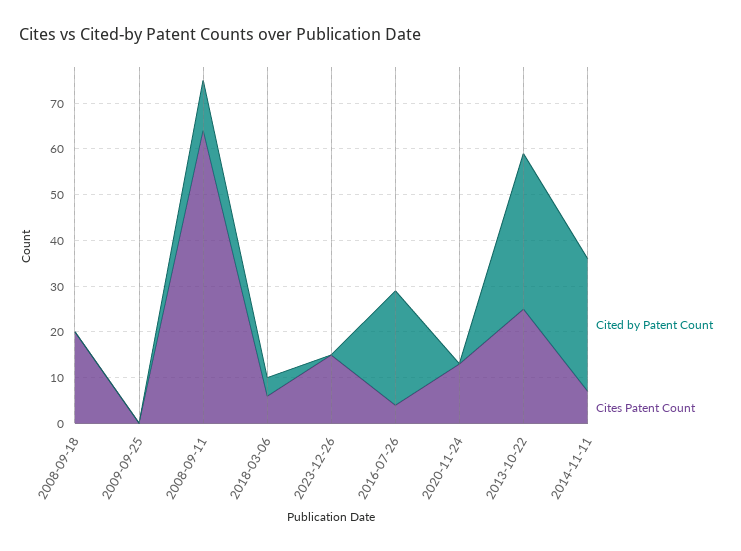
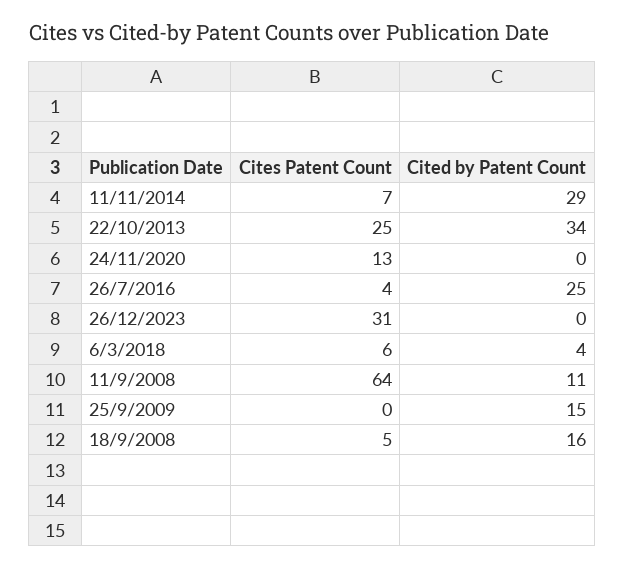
  {
    "Cited by Patent Count": {
-     "2008-09-18": 0,
+     "2008-09-18": 16,
-     "2009-09-25": 0,
+     "2009-09-25": 15,
      "2008-09-11": 11,
      "2018-03-06": 4,
      "2023-12-26": 0,
      "2016-07-26": 25,
      "2020-11-24": 0,
      "2013-10-22": 34,
      "2014-11-11": 29
    },
    "Cites Patent Count": {
-     "2008-09-18": 20,
+     "2008-09-18": 5,
      "2009-09-25": 0,
      "2008-09-11": 64,
      "2018-03-06": 6,
-     "2023-12-26": 15,
+     "2023-12-26": 31,
      "2016-07-26": 4,
      "2020-11-24": 13,
      "2013-10-22": 25,
      "2014-11-11": 7
    }
  }

